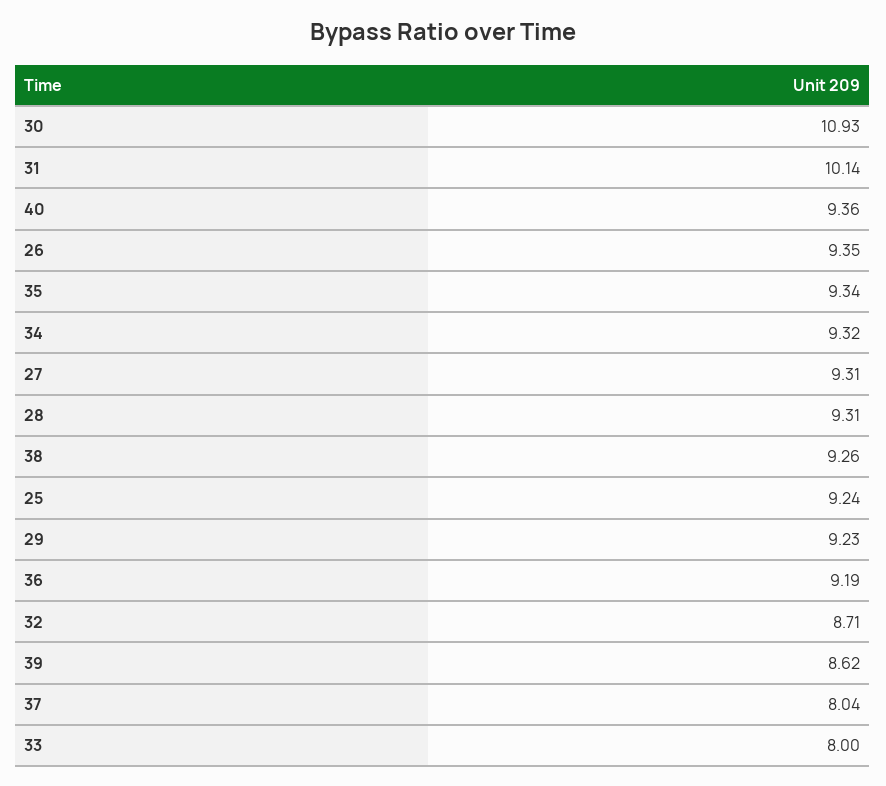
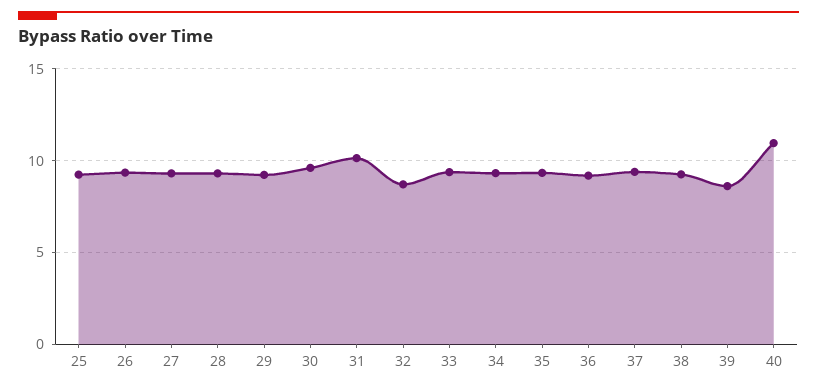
  {
-   "30": 10.93,
+   "30": 9.5,
    "31": 10.14,
-   "40": 9.36,
+   "40": 11,
    "26": 9.35,
    "35": 9.34,
    "34": 9.32,
    "27": 9.31,
    "28": 9.31,
    "38": 9.26,
    "25": 9.24,
    "29": 9.23,
    "36": 9.19,
    "32": 8.71,
    "39": 8.62,
-   "37": 8.04,
+   "37": 9.5,
-   "33": 8
+   "33": 9.5
  }

